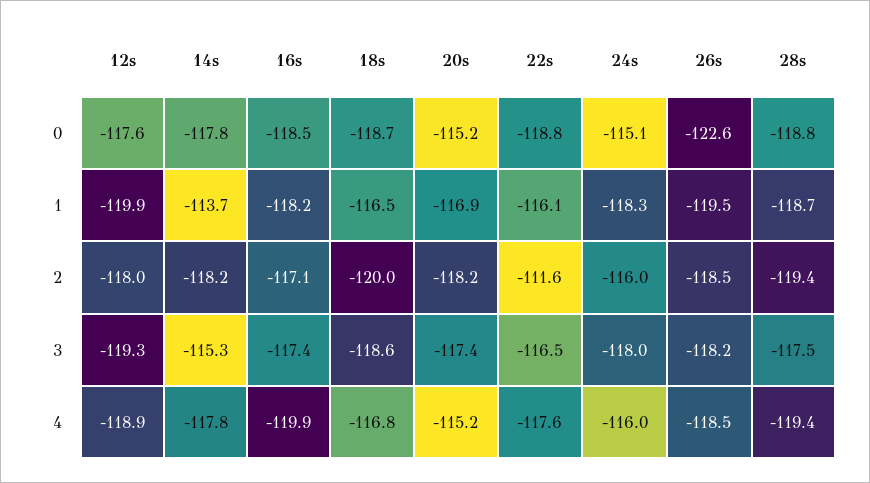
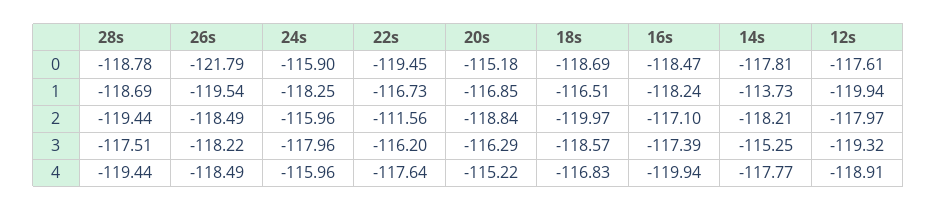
  {
    "12s": {
      "0": -117.61,
      "1": -119.94,
      "2": -117.97,
      "3": -119.32,
      "4": -118.91
    },
    "14s": {
      "0": -117.81,
      "1": -113.73,
      "2": -118.21,
      "3": -115.25,
      "4": -117.77
    },
    "16s": {
      "0": -118.47,
      "1": -118.24,
      "2": -117.1,
      "3": -117.39,
      "4": -119.94
    },
    "18s": {
      "0": -118.69,
      "1": -116.51,
      "2": -119.97,
      "3": -118.57,
      "4": -116.83
    },
    "20s": {
      "0": -115.18,
      "1": -116.85,
-     "2": -118.2,
+     "2": -118.84,
-     "3": -117.4,
+     "3": -116.29,
      "4": -115.22
    },
    "22s": {
-     "0": -118.8,
+     "0": -119.45,
-     "1": -116.1,
+     "1": -116.73,
      "2": -111.56,
-     "3": -116.5,
+     "3": -116.2,
      "4": -117.64
    },
    "24s": {
-     "0": -115.1,
+     "0": -115.9,
      "1": -118.25,
      "2": -115.96,
      "3": -117.96,
      "4": -115.96
    },
    "26s": {
-     "0": -122.6,
+     "0": -121.79,
      "1": -119.54,
      "2": -118.49,
      "3": -118.22,
      "4": -118.49
    },
    "28s": {
      "0": -118.78,
      "1": -118.69,
      "2": -119.44,
      "3": -117.51,
      "4": -119.44
    }
  }

